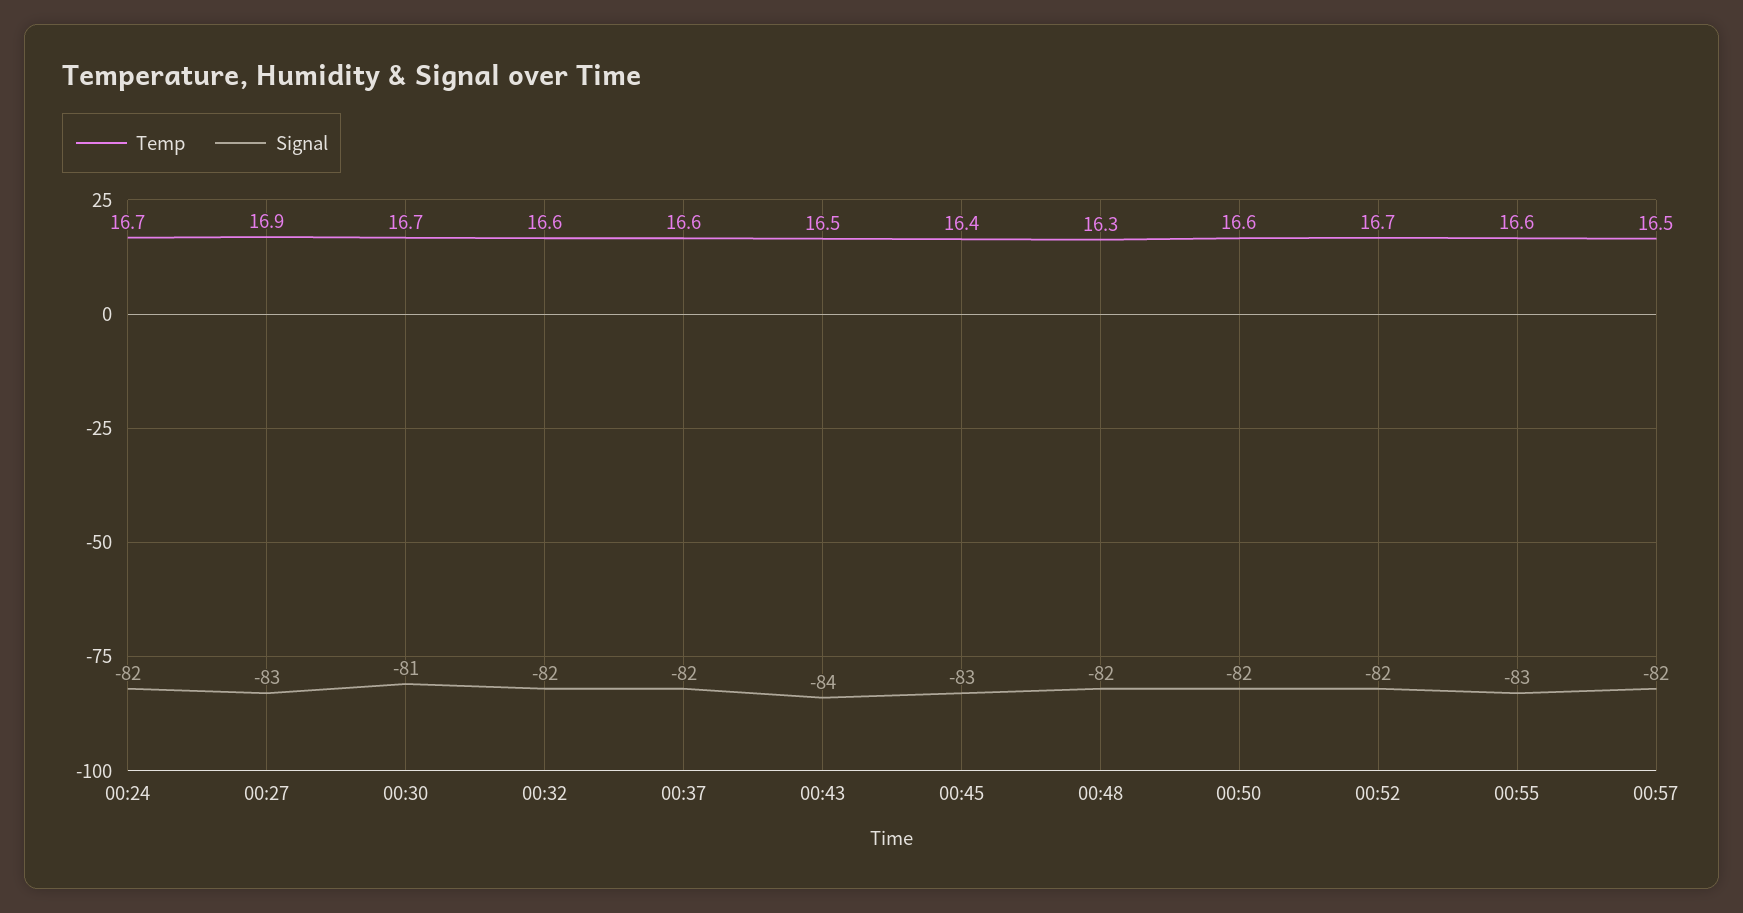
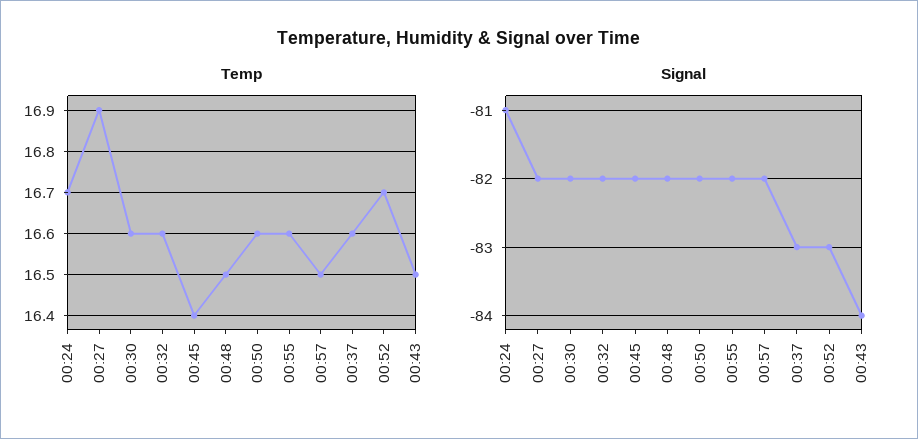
  {
    "Temp": {
      "00:24": 16.7,
      "00:27": 16.9,
-     "00:30": 16.7,
+     "00:30": 16.6,
      "00:32": 16.6,
      "00:37": 16.6,
      "00:43": 16.5,
      "00:45": 16.4,
-     "00:48": 16.3,
+     "00:48": 16.5,
      "00:50": 16.6,
      "00:52": 16.7,
      "00:55": 16.6,
      "00:57": 16.5
    },
    "Signal": {
-     "00:24": -82,
+     "00:24": -81,
-     "00:27": -83,
+     "00:27": -82,
-     "00:30": -81,
+     "00:30": -82,
      "00:32": -82,
-     "00:37": -82,
+     "00:37": -83,
      "00:43": -84,
-     "00:45": -83,
+     "00:45": -82,
      "00:48": -82,
      "00:50": -82,
-     "00:52": -82,
+     "00:52": -83,
-     "00:55": -83,
+     "00:55": -82,
      "00:57": -82
    }
  }

